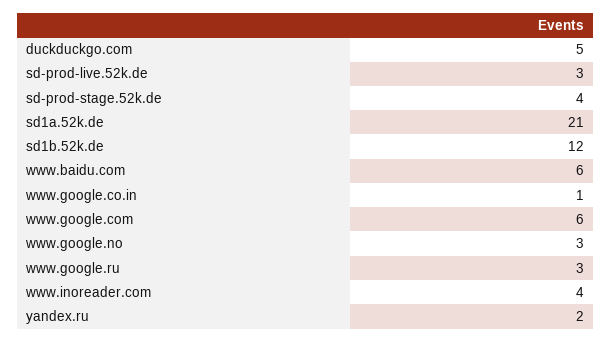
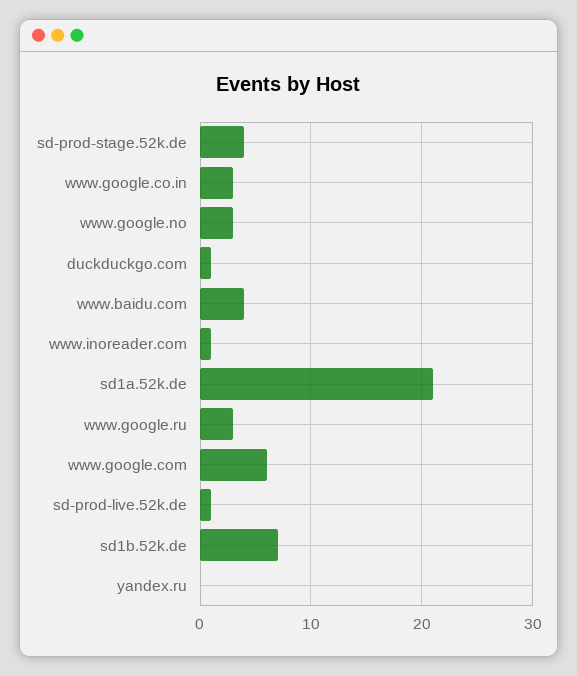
  {
-   "duckduckgo.com": 5,
+   "duckduckgo.com": 1,
-   "sd-prod-live.52k.de": 3,
+   "sd-prod-live.52k.de": 1,
    "sd-prod-stage.52k.de": 4,
    "sd1a.52k.de": 21,
-   "sd1b.52k.de": 12,
+   "sd1b.52k.de": 7,
-   "www.baidu.com": 6,
+   "www.baidu.com": 4,
-   "www.google.co.in": 1,
+   "www.google.co.in": 3,
    "www.google.com": 6,
    "www.google.no": 3,
    "www.google.ru": 3,
-   "www.inoreader.com": 4,
+   "www.inoreader.com": 1,
-   "yandex.ru": 2
+   "yandex.ru": 0
  }

